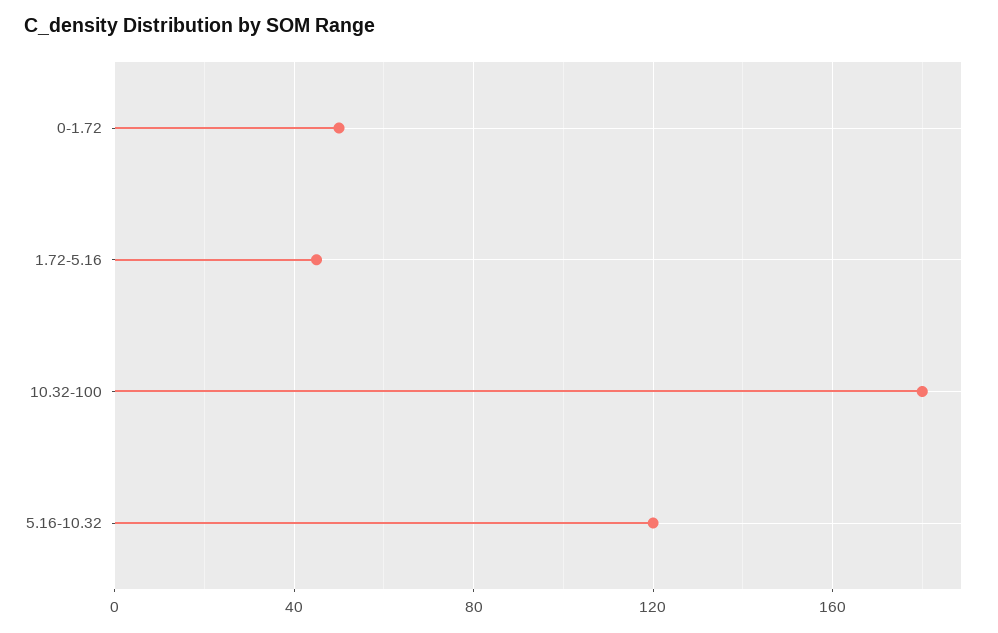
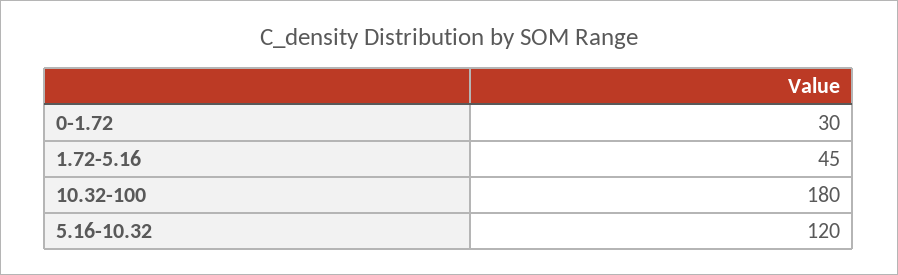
  {
-   "0-1.72": 50,
+   "0-1.72": 30,
    "1.72-5.16": 45,
    "10.32-100": 180,
    "5.16-10.32": 120
  }

